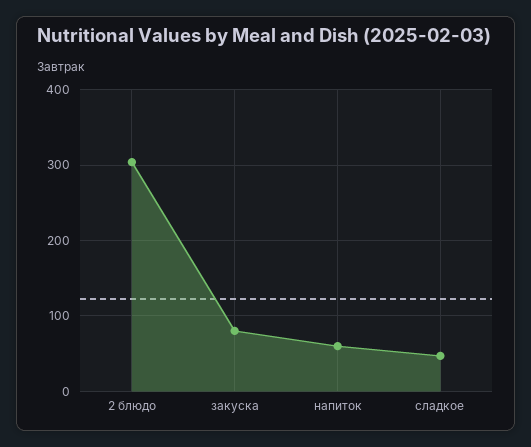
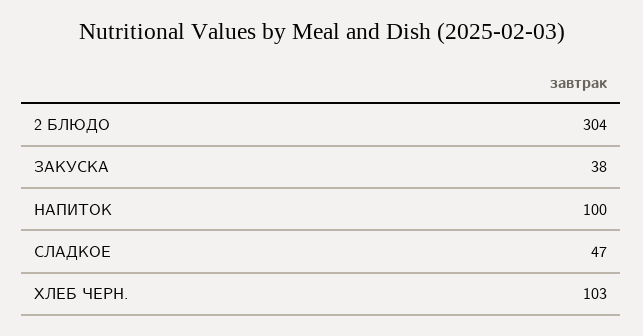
  {
    "2 блюдо": 304,
-   "закуска": 80,
+   "закуска": 38,
-   "напиток": 60,
+   "напиток": 100,
-   "сладкое": 47
+   "сладкое": 47,
+   "ХЛЕБ ЧЕРН.": 103
  }

